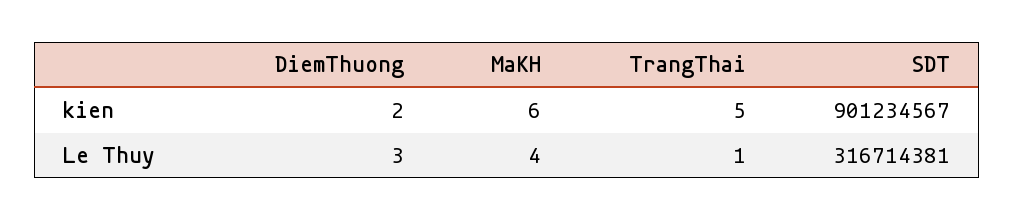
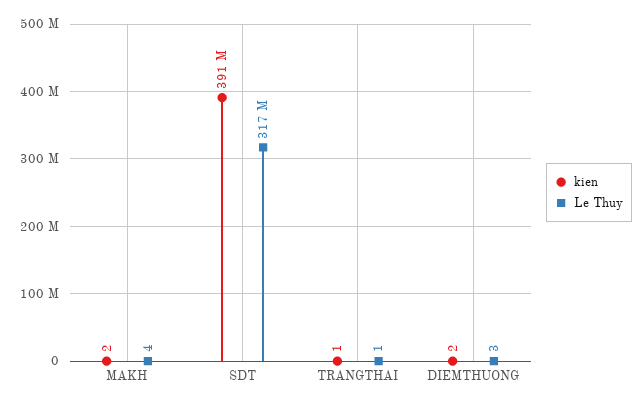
  {
    "kien": {
      "DiemThuong": 2,
-     "MaKH": 6,
+     "MaKH": 2,
-     "TrangThai": 5,
+     "TrangThai": 1,
-     "SDT": 901234567
+     "SDT": 391000000
    },
    "Le Thuy": {
      "DiemThuong": 3,
      "MaKH": 4,
      "TrangThai": 1,
      "SDT": 316714381
    }
  }

